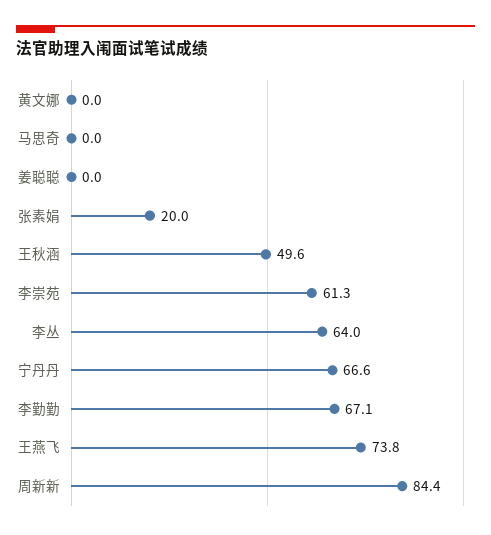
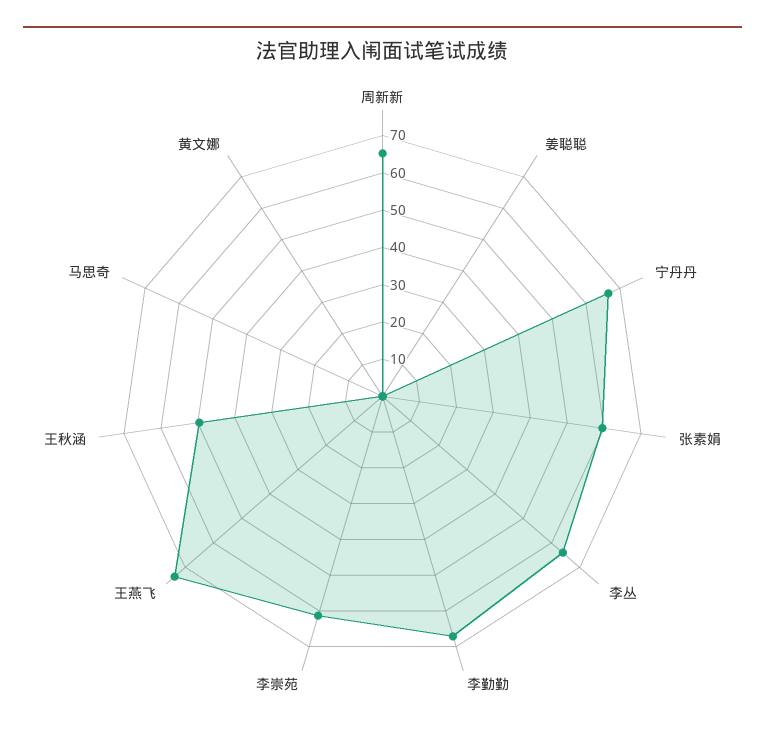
  {
    "黄文娜": 0,
    "马思奇": 0,
    "姜聪聪": 0,
-   "张素娟": 20,
+   "张素娟": 60,
    "王秋涵": 49.6,
    "李崇苑": 61.3,
    "李丛": 64,
    "宁丹丹": 66.6,
    "李勤勤": 67.1,
    "王燕飞": 73.8,
-   "周新新": 84.4
+   "周新新": 65
  }

